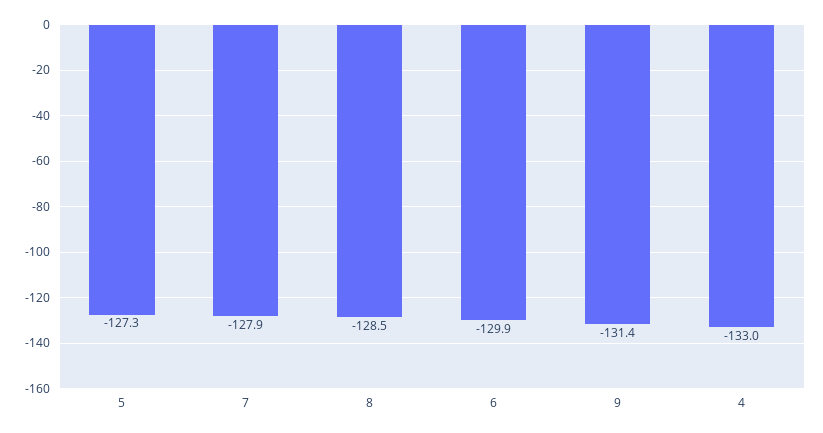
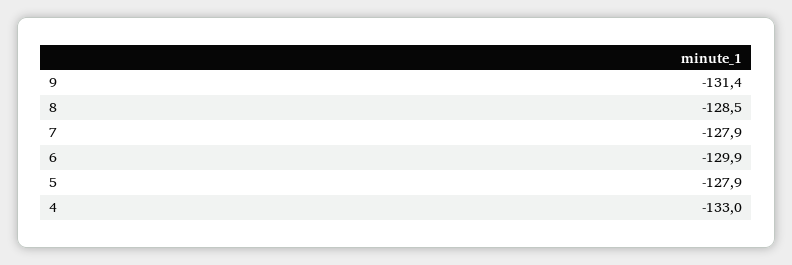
  {
-   "5": -127.3,
+   "5": -127.9,
    "7": -127.9,
    "8": -128.5,
    "6": -129.9,
    "9": -131.4,
    "4": -133
  }

